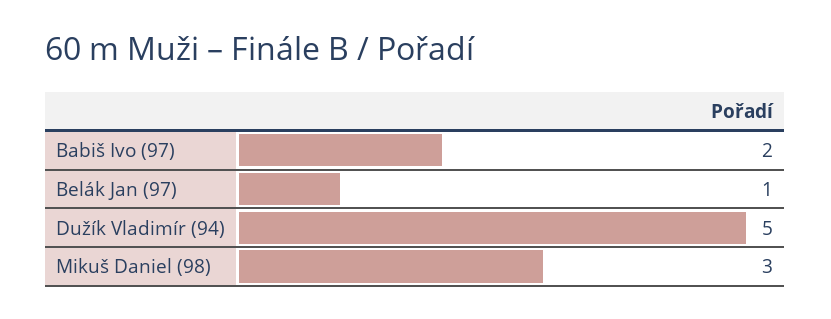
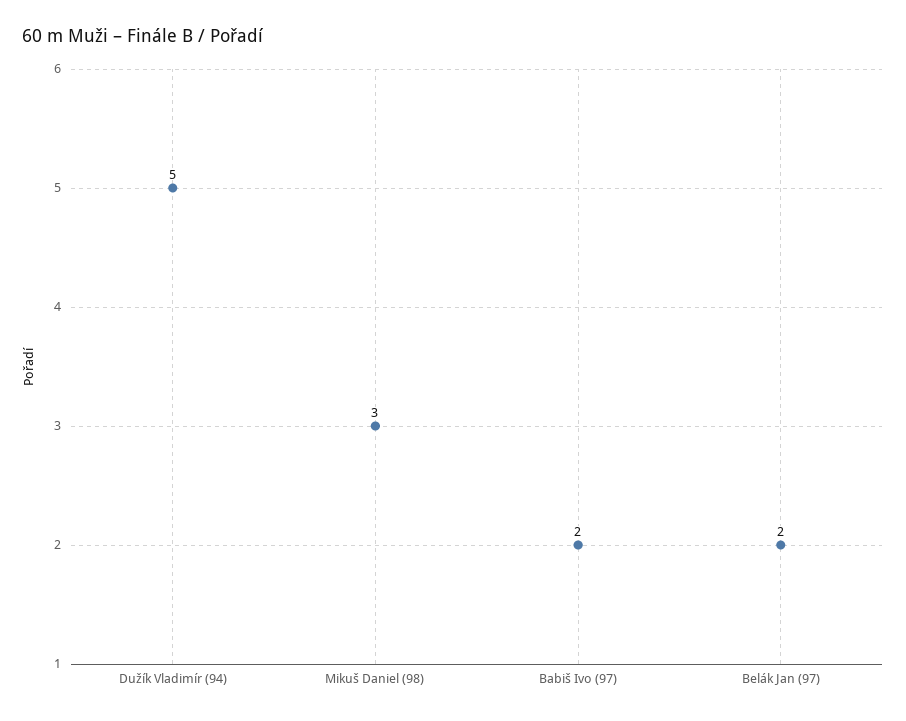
  {
    "Babiš Ivo (97)": 2,
-   "Belák Jan (97)": 1,
+   "Belák Jan (97)": 2,
    "Dužík Vladimír (94)": 5,
    "Mikuš Daniel (98)": 3
  }

